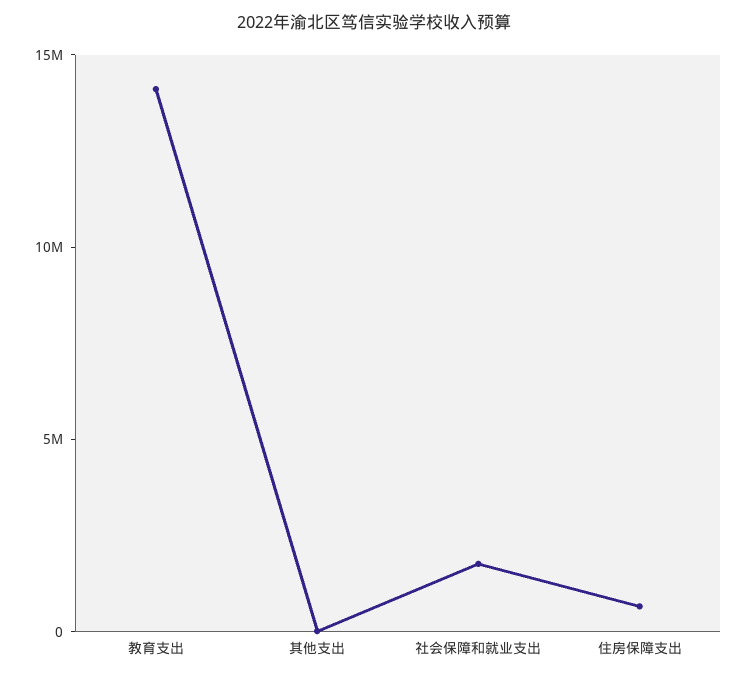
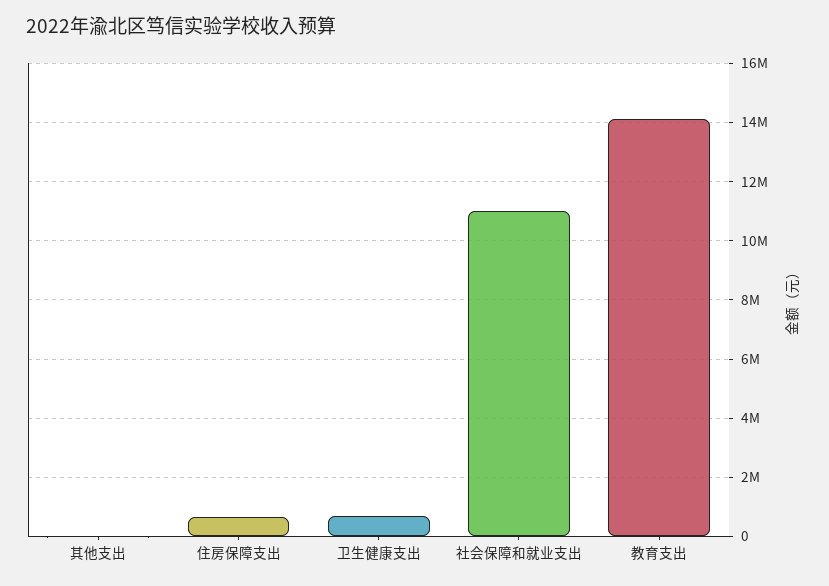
  {
    "教育支出": 14000000,
    "其他支出": 0,
-   "社会保障和就业支出": 2000000,
+   "社会保障和就业支出": 11000000,
-   "住房保障支出": 750000
+   "住房保障支出": 750000,
+   "卫生健康支出": 750000
  }

